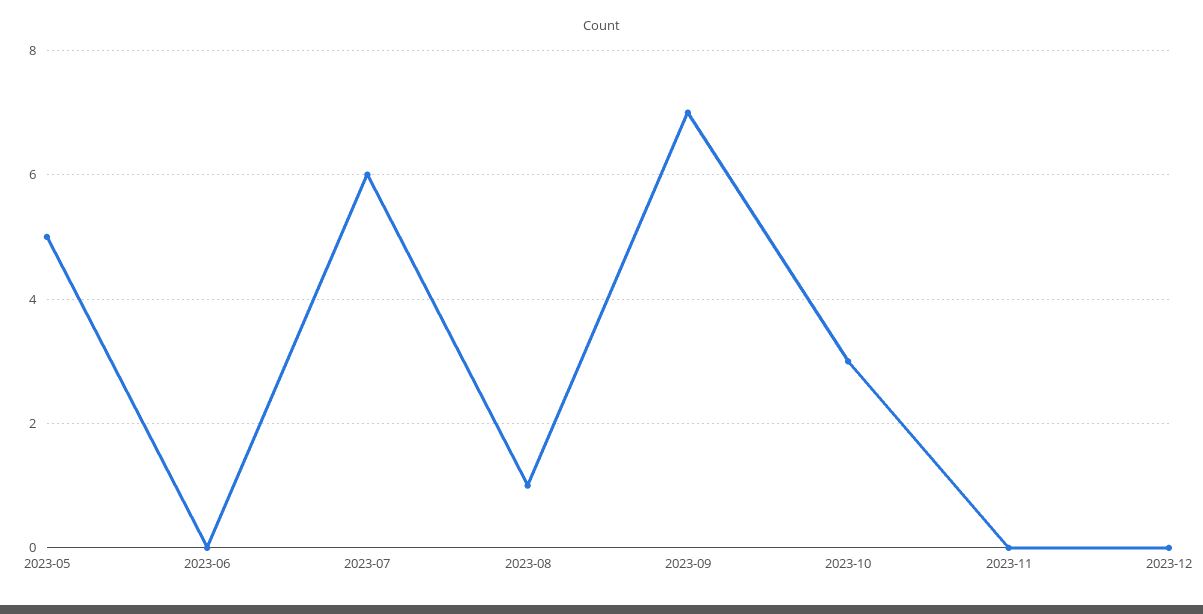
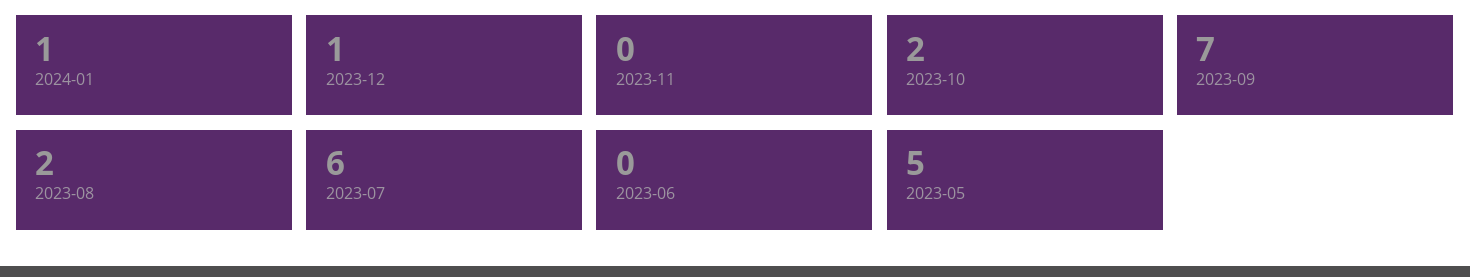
  {
    "2023-05": 5,
    "2023-06": 0,
    "2023-07": 6,
-   "2023-08": 1,
+   "2023-08": 2,
    "2023-09": 7,
-   "2023-10": 3,
+   "2023-10": 2,
    "2023-11": 0,
-   "2023-12": 0
+   "2023-12": 1,
+   "2024-01": 1
  }

